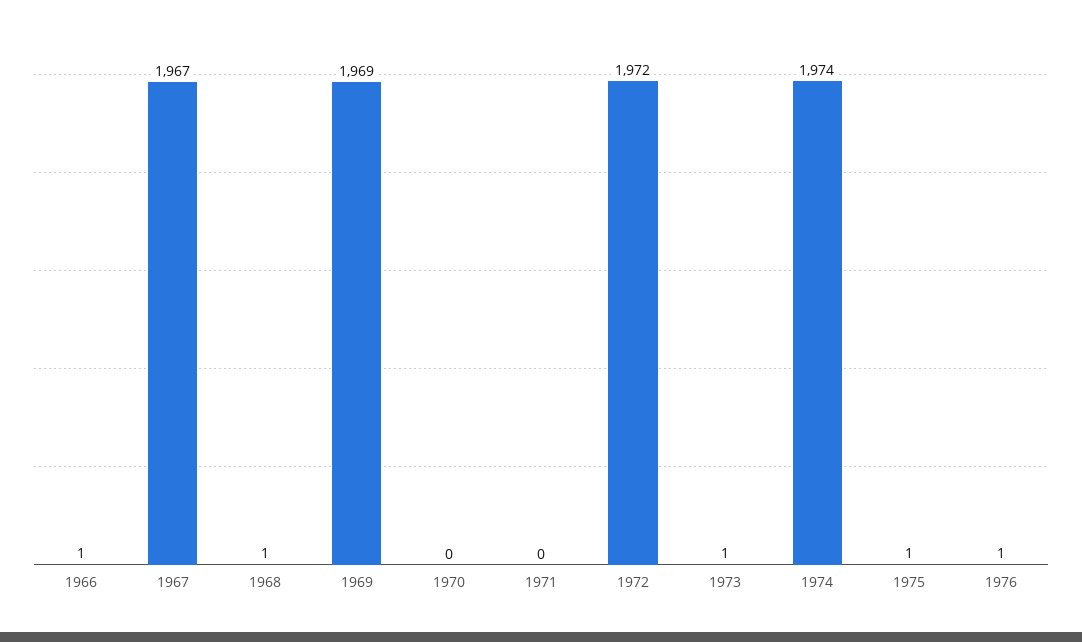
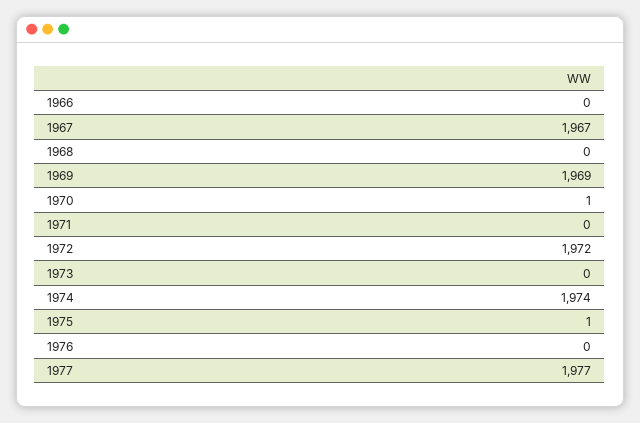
  {
-   "1966": 1,
+   "1966": 0,
    "1967": 1967,
-   "1968": 1,
+   "1968": 0,
    "1969": 1969,
-   "1970": 0,
+   "1970": 1,
    "1971": 0,
    "1972": 1972,
-   "1973": 1,
+   "1973": 0,
    "1974": 1974,
    "1975": 1,
-   "1976": 1
+   "1976": 0,
+   "1977": 1977
  }

